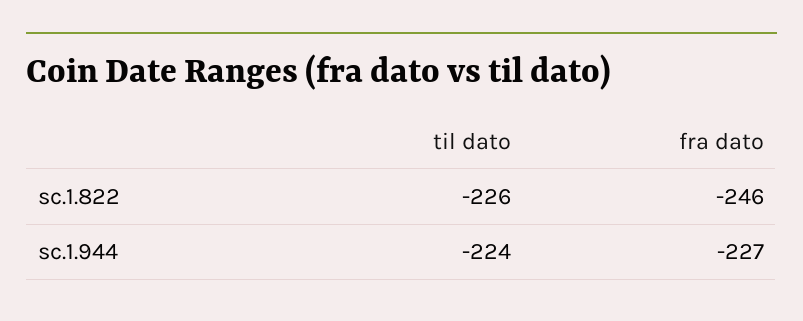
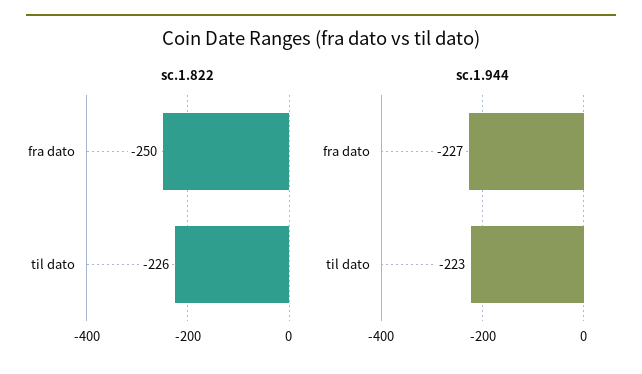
  {
    "sc.1.822": {
      "til dato": -226,
-     "fra dato": -246
+     "fra dato": -250
    },
    "sc.1.944": {
-     "til dato": -224,
+     "til dato": -223,
      "fra dato": -227
    }
  }

